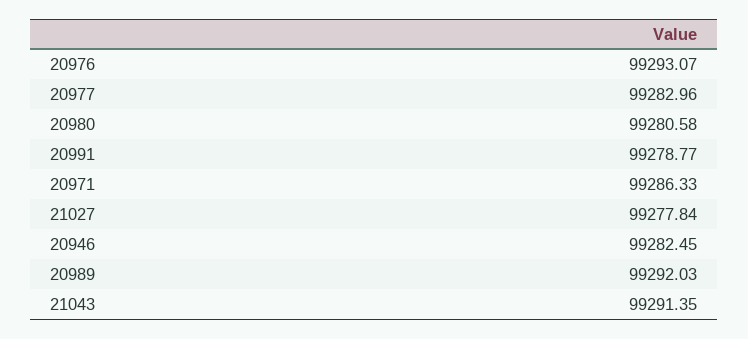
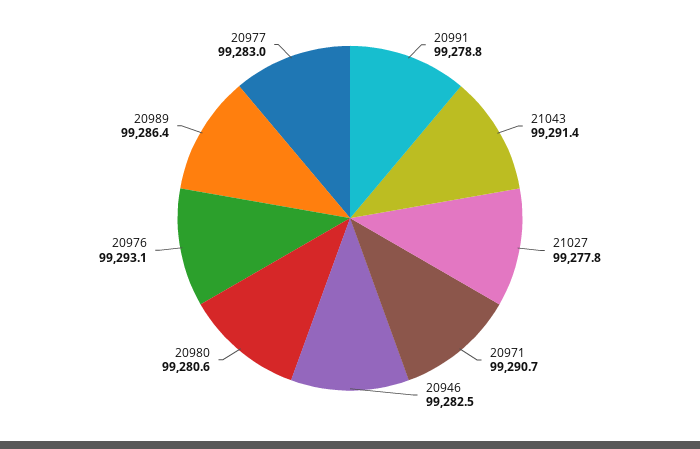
  {
    "20976": 99293.07,
    "20977": 99282.96,
    "20980": 99280.58,
    "20991": 99278.77,
-   "20971": 99286.33,
+   "20971": 99290.7,
    "21027": 99277.84,
    "20946": 99282.45,
-   "20989": 99292.03,
+   "20989": 99286.4,
    "21043": 99291.35
  }

